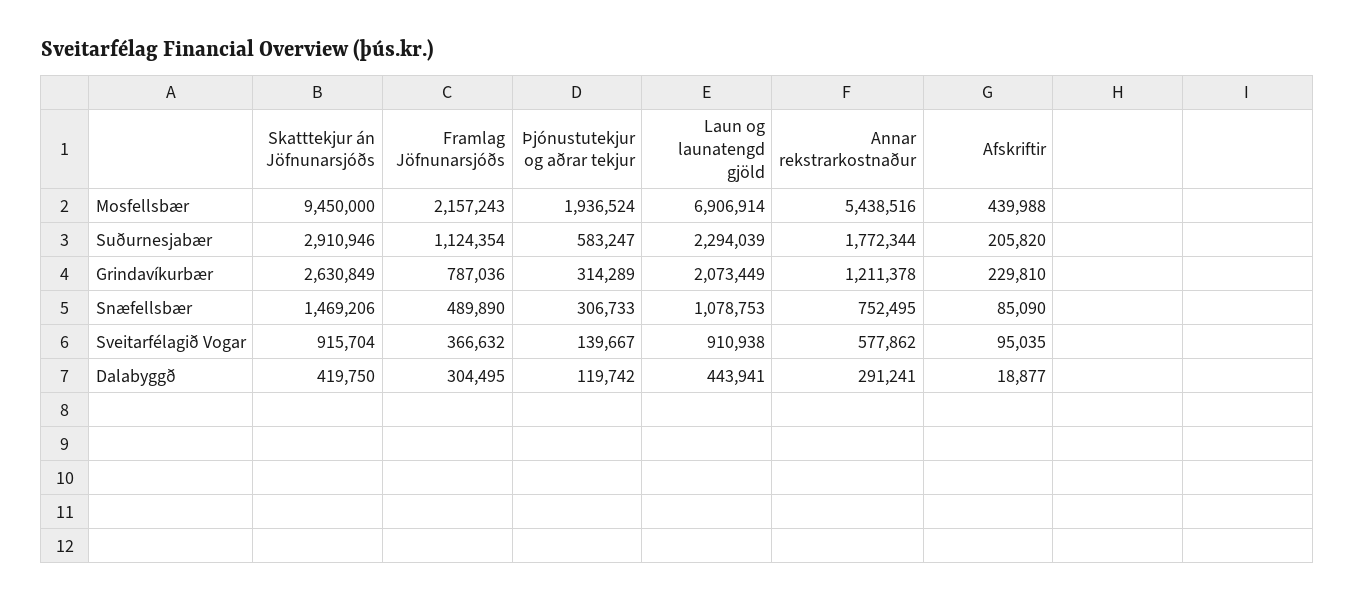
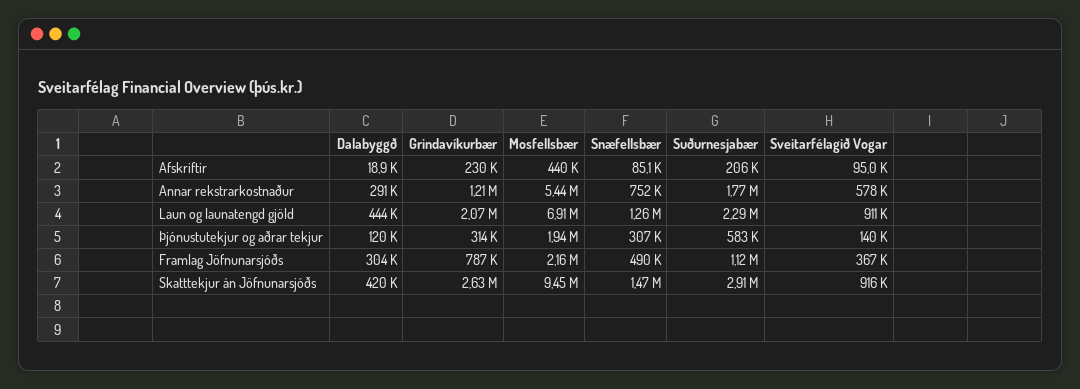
  {
    "Skatttekjur án Jöfnunarsjóðs": {
      "Mosfellsbær": 9450000,
      "Suðurnesjabær": 2910946,
      "Grindavíkurbær": 2630849,
      "Snæfellsbær": 1469206,
      "Sveitarfélagið Vogar": 915704,
      "Dalabyggð": 419750
    },
    "Framlag Jöfnunarsjóðs": {
      "Mosfellsbær": 2157243,
      "Suðurnesjabær": 1124354,
      "Grindavíkurbær": 787036,
      "Snæfellsbær": 489890,
      "Sveitarfélagið Vogar": 366632,
      "Dalabyggð": 304495
    },
    "Þjónustutekjur og aðrar tekjur": {
      "Mosfellsbær": 1936524,
      "Suðurnesjabær": 583247,
      "Grindavíkurbær": 314289,
      "Snæfellsbær": 306733,
      "Sveitarfélagið Vogar": 139667,
      "Dalabyggð": 119742
    },
    "Laun og launatengd gjöld": {
      "Mosfellsbær": 6906914,
      "Suðurnesjabær": 2294039,
      "Grindavíkurbær": 2073449,
-     "Snæfellsbær": 1078753,
+     "Snæfellsbær": 1260000,
      "Sveitarfélagið Vogar": 910938,
      "Dalabyggð": 443941
    },
    "Annar rekstrarkostnaður": {
      "Mosfellsbær": 5438516,
      "Suðurnesjabær": 1772344,
      "Grindavíkurbær": 1211378,
      "Snæfellsbær": 752495,
      "Sveitarfélagið Vogar": 577862,
      "Dalabyggð": 291241
    },
    "Afskriftir": {
      "Mosfellsbær": 439988,
      "Suðurnesjabær": 205820,
      "Grindavíkurbær": 229810,
      "Snæfellsbær": 85090,
      "Sveitarfélagið Vogar": 95035,
      "Dalabyggð": 18877
    }
  }

